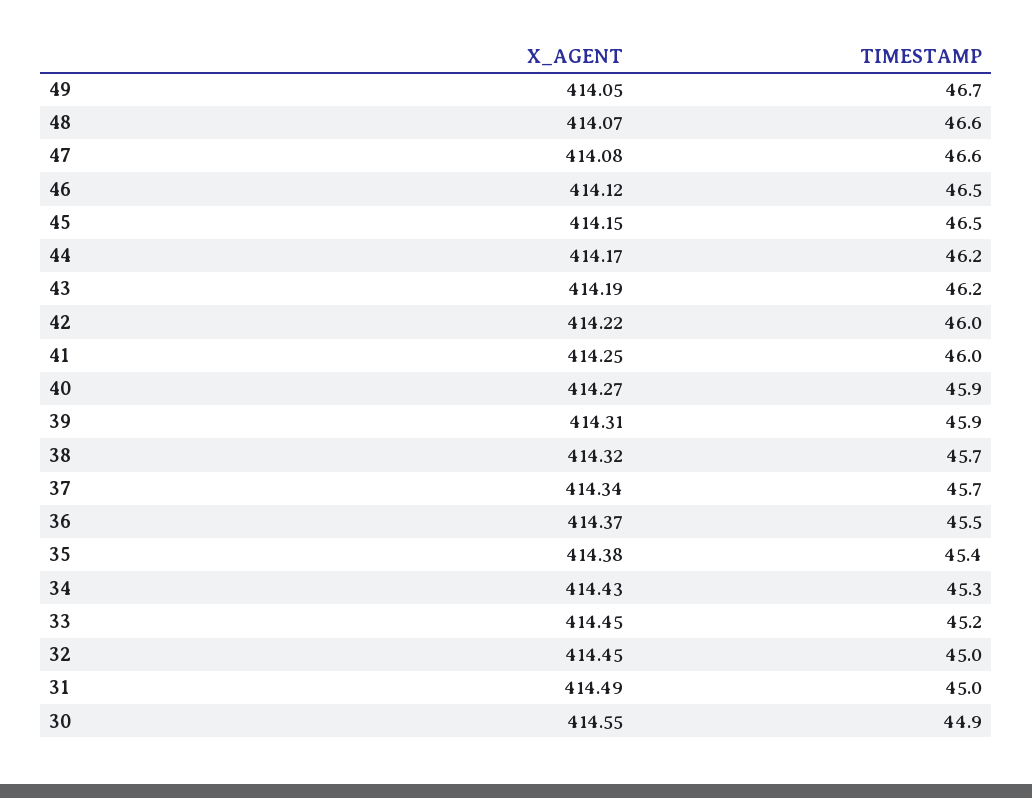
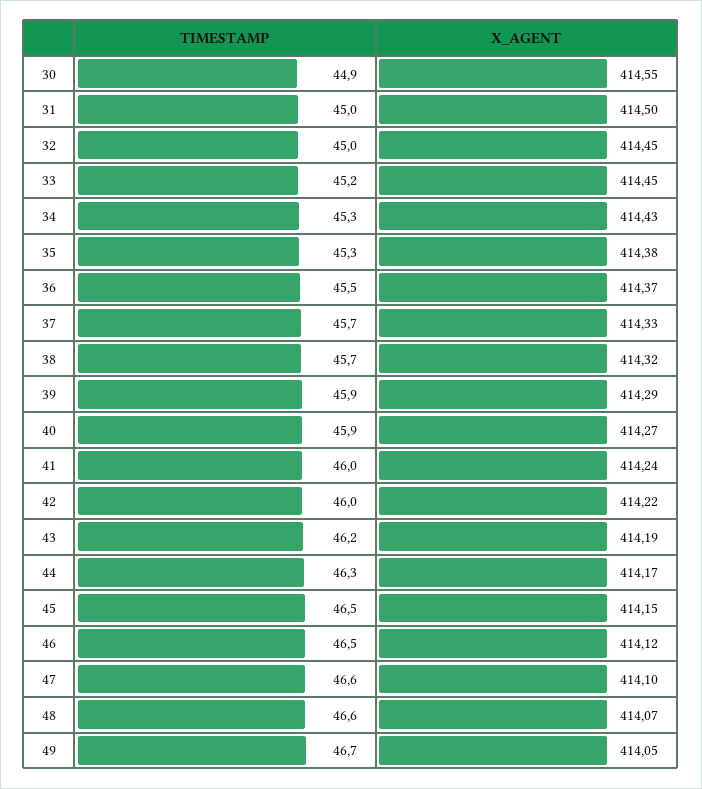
  {
    "X_AGENT": {
      "49": 414.05,
      "48": 414.07,
-     "47": 414.08,
+     "47": 414.1,
      "46": 414.12,
      "45": 414.15,
      "44": 414.17,
      "43": 414.19,
      "42": 414.22,
-     "41": 414.25,
+     "41": 414.24,
      "40": 414.27,
-     "39": 414.31,
+     "39": 414.29,
      "38": 414.32,
-     "37": 414.34,
+     "37": 414.33,
      "36": 414.37,
      "35": 414.38,
      "34": 414.43,
      "33": 414.45,
      "32": 414.45,
-     "31": 414.49,
+     "31": 414.5,
      "30": 414.55
    },
    "TIMESTAMP": {
      "49": 46.7,
      "48": 46.6,
      "47": 46.6,
      "46": 46.5,
      "45": 46.5,
-     "44": 46.2,
+     "44": 46.3,
      "43": 46.2,
      "42": 46,
      "41": 46,
      "40": 45.9,
      "39": 45.9,
      "38": 45.7,
      "37": 45.7,
      "36": 45.5,
-     "35": 45.4,
+     "35": 45.3,
      "34": 45.3,
      "33": 45.2,
      "32": 45,
      "31": 45,
      "30": 44.9
    }
  }

